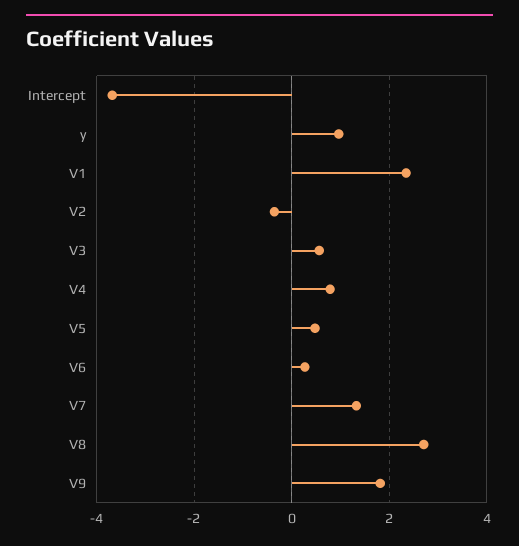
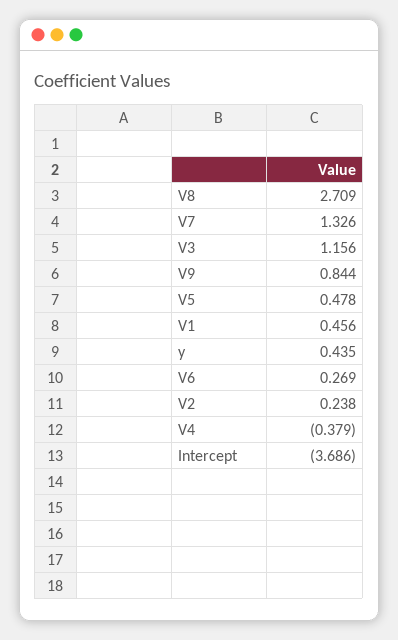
  {
    "Intercept": -3.686,
-   "y": 1,
+   "y": 0.435,
-   "V1": 2.4,
+   "V1": 0.456,
-   "V2": -0.4,
+   "V2": 0.238,
-   "V3": 0.6,
+   "V3": 1.156,
-   "V4": 0.8,
+   "V4": -0.379,
    "V5": 0.478,
    "V6": 0.269,
    "V7": 1.326,
    "V8": 2.709,
-   "V9": 1.8
+   "V9": 0.844
  }

